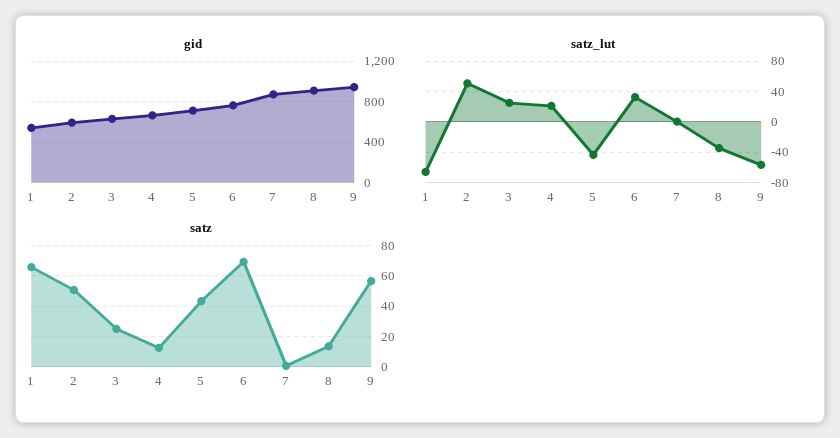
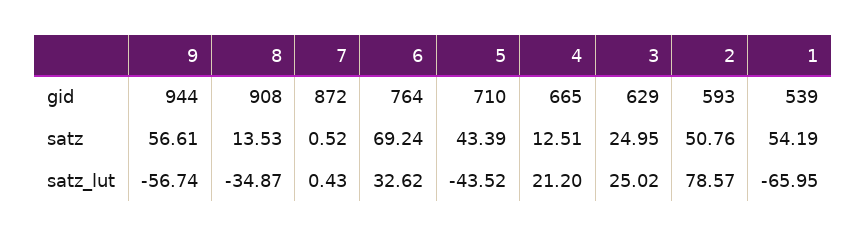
  {
    "gid": {
      "1": 539,
      "2": 593,
      "3": 629,
      "4": 665,
      "5": 710,
      "6": 764,
      "7": 872,
      "8": 908,
      "9": 944
    },
    "satz_lut": {
      "1": -65.95,
-     "2": 50,
+     "2": 78.57,
      "3": 25.02,
      "4": 21.2,
      "5": -43.52,
      "6": 32.62,
      "7": 0.43,
      "8": -34.87,
      "9": -56.74
    },
    "satz": {
-     "1": 65,
+     "1": 54.19,
      "2": 50.76,
      "3": 24.95,
      "4": 12.51,
      "5": 43.39,
      "6": 69.24,
      "7": 0.52,
      "8": 13.53,
      "9": 56.61
    }
  }

